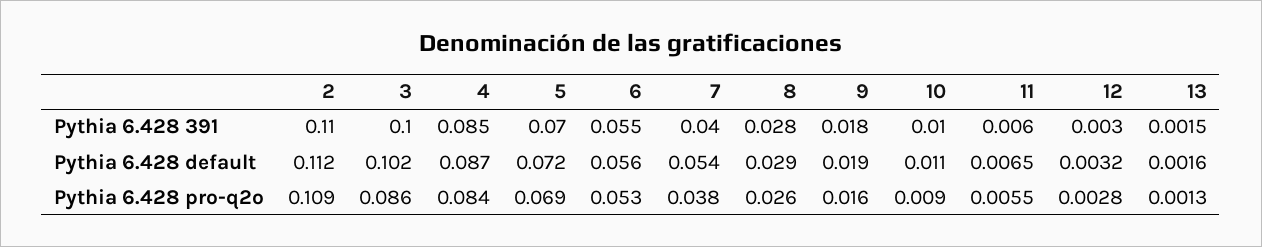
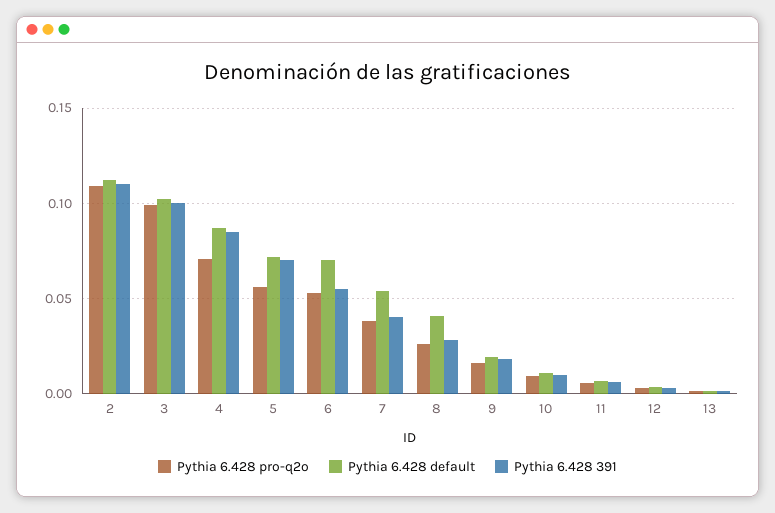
  {
    "Pythia 6.428 391": {
      "2": 0.11,
      "3": 0.1,
      "4": 0.085,
      "5": 0.07,
      "6": 0.055,
      "7": 0.04,
      "8": 0.028,
      "9": 0.018,
      "10": 0.01,
      "11": 0.006,
      "12": 0.003,
      "13": 0.0015
    },
    "Pythia 6.428 default": {
      "2": 0.112,
      "3": 0.102,
      "4": 0.087,
      "5": 0.072,
-     "6": 0.056,
+     "6": 0.07,
      "7": 0.054,
-     "8": 0.029,
+     "8": 0.04,
      "9": 0.019,
      "10": 0.011,
      "11": 0.0065,
      "12": 0.0032,
      "13": 0.0016
    },
    "Pythia 6.428 pro-q2o": {
      "2": 0.109,
-     "3": 0.086,
+     "3": 0.1,
-     "4": 0.084,
+     "4": 0.07,
-     "5": 0.069,
+     "5": 0.055,
      "6": 0.053,
      "7": 0.038,
      "8": 0.026,
      "9": 0.016,
      "10": 0.009,
      "11": 0.0055,
      "12": 0.0028,
      "13": 0.0013
    }
  }

